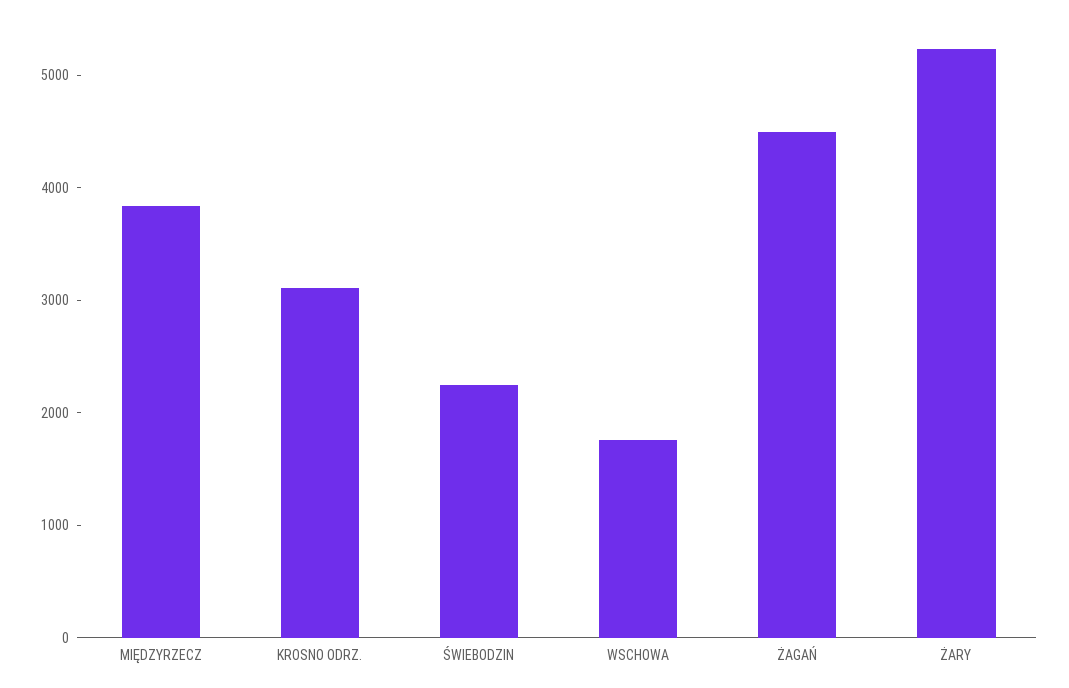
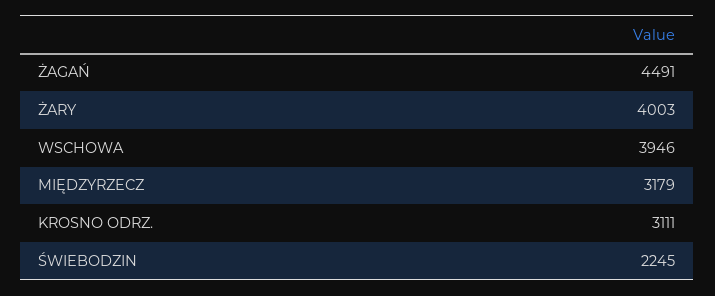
  {
-   "MIĘDZYRZECZ": 3800,
+   "MIĘDZYRZECZ": 3179,
    "KROSNO ODRZ.": 3111,
    "ŚWIEBODZIN": 2245,
-   "WSCHOWA": 1800,
+   "WSCHOWA": 3946,
    "ŻAGAŃ": 4491,
-   "ŻARY": 5200
+   "ŻARY": 4003
  }

